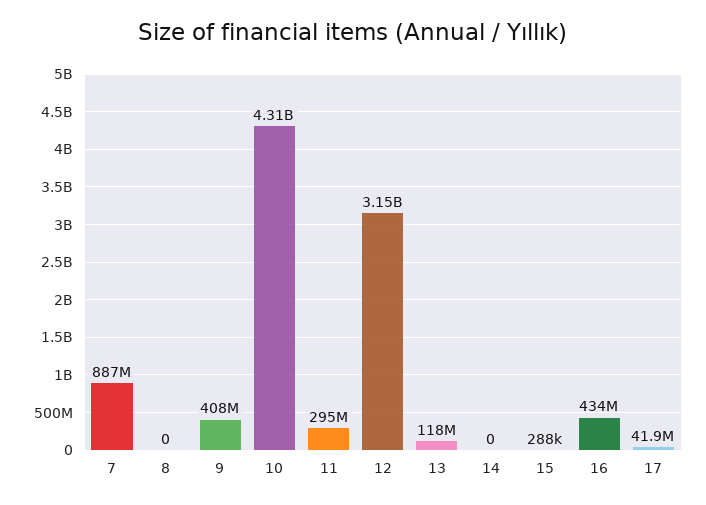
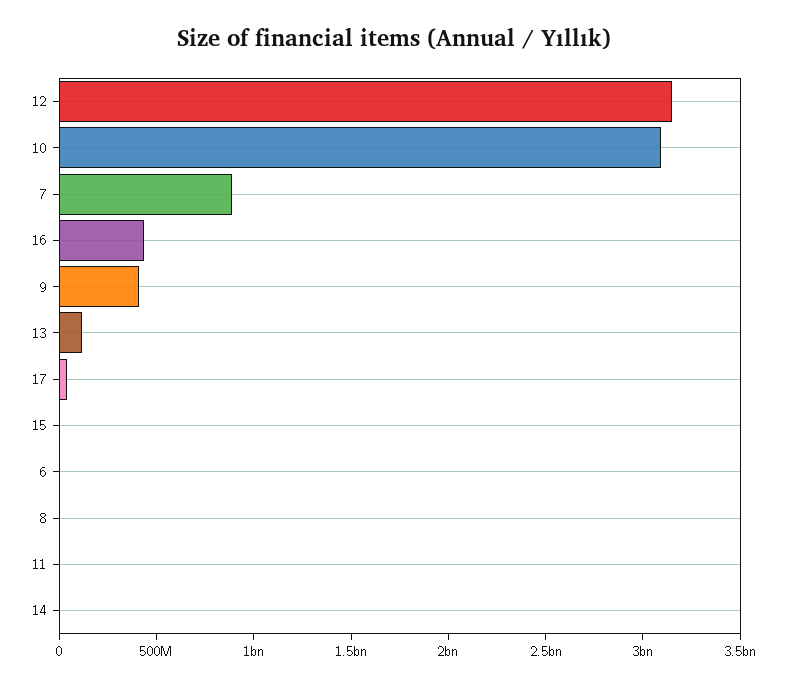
  {
    "7": 887000000,
    "8": 0,
    "9": 408000000,
-   "10": 4310000000,
+   "10": 3100000000,
-   "11": 295000000,
+   "11": 0,
    "12": 3150000000,
    "13": 118000000,
    "14": 0,
    "15": 288000,
    "16": 434000000,
-   "17": 41900000
+   "17": 41900000,
+   "6": 0
  }

